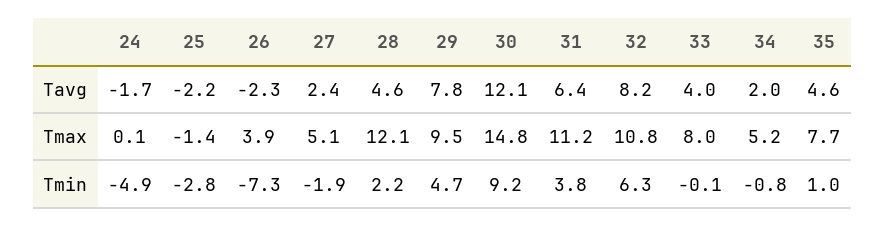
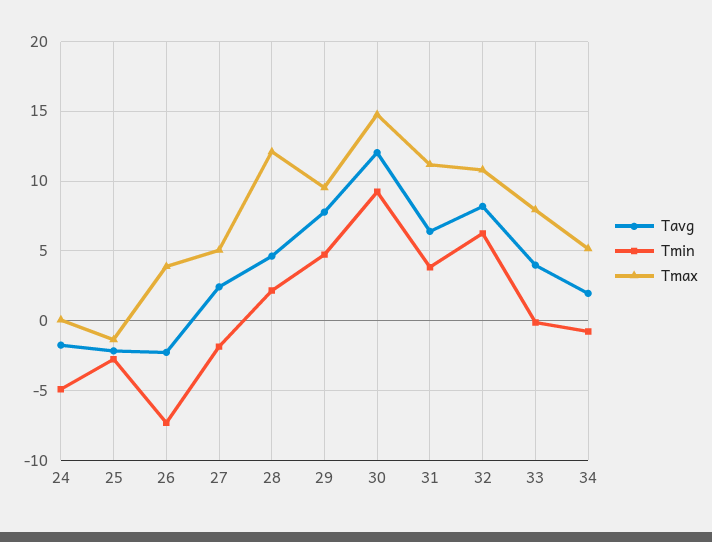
  {
    "Tavg": {
      "24": -1.7,
      "25": -2.2,
      "26": -2.3,
      "27": 2.4,
      "28": 4.6,
      "29": 7.8,
      "30": 12.1,
      "31": 6.4,
      "32": 8.2,
      "33": 4,
-     "34": 2,
+     "34": 2
-     "35": 4.6
    },
    "Tmax": {
      "24": 0.1,
      "25": -1.4,
      "26": 3.9,
      "27": 5.1,
      "28": 12.1,
      "29": 9.5,
      "30": 14.8,
      "31": 11.2,
      "32": 10.8,
      "33": 8,
-     "34": 5.2,
+     "34": 5.2
-     "35": 7.7
    },
    "Tmin": {
      "24": -4.9,
      "25": -2.8,
      "26": -7.3,
      "27": -1.9,
      "28": 2.2,
      "29": 4.7,
      "30": 9.2,
      "31": 3.8,
      "32": 6.3,
      "33": -0.1,
-     "34": -0.8,
+     "34": -0.8
-     "35": 1
    }
  }

